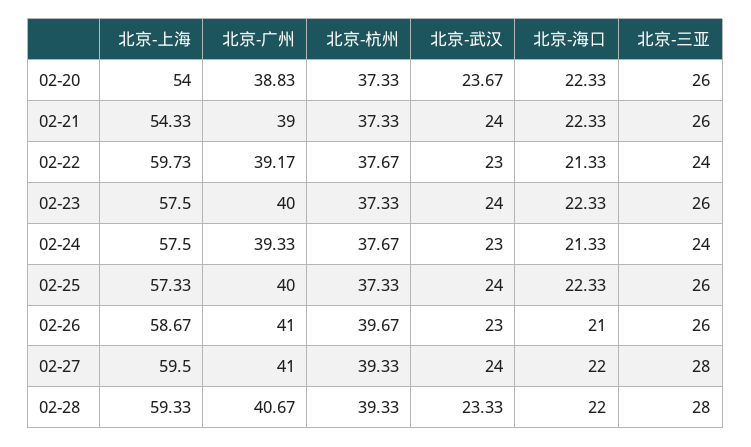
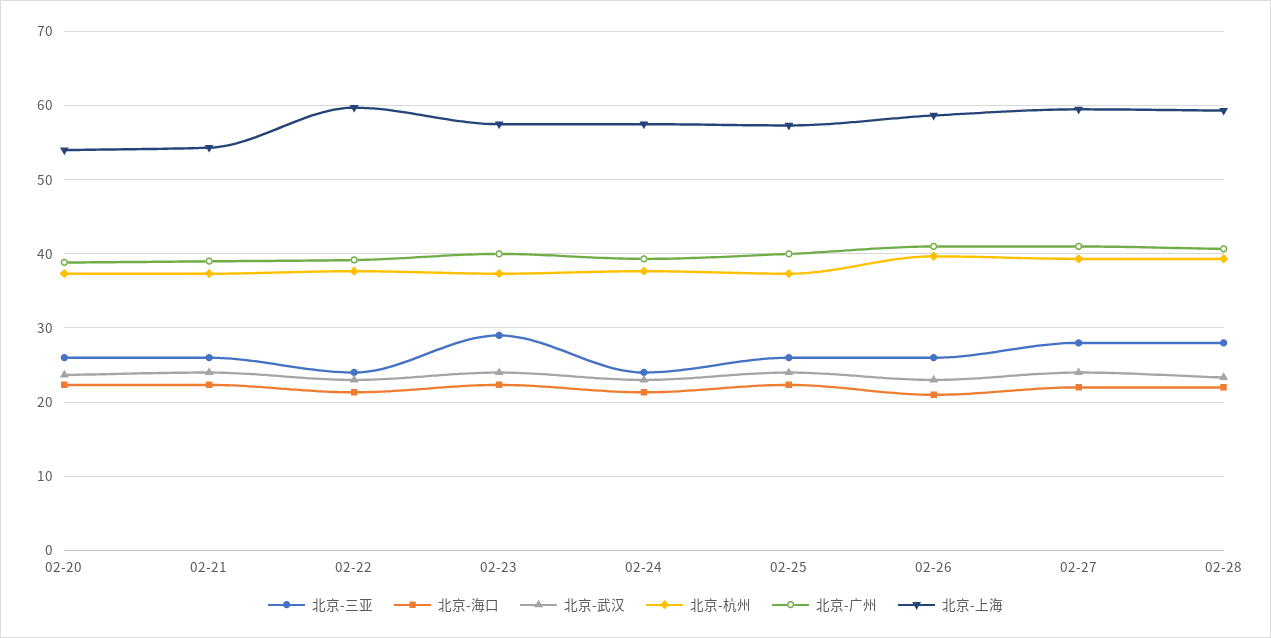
  {
    "北京-上海": {
      "02-20": 54,
      "02-21": 54.33,
      "02-22": 59.73,
      "02-23": 57.5,
      "02-24": 57.5,
      "02-25": 57.33,
      "02-26": 58.67,
      "02-27": 59.5,
      "02-28": 59.33
    },
    "北京-广州": {
      "02-20": 38.83,
      "02-21": 39,
      "02-22": 39.17,
      "02-23": 40,
      "02-24": 39.33,
      "02-25": 40,
      "02-26": 41,
      "02-27": 41,
      "02-28": 40.67
    },
    "北京-杭州": {
      "02-20": 37.33,
      "02-21": 37.33,
      "02-22": 37.67,
      "02-23": 37.33,
      "02-24": 37.67,
      "02-25": 37.33,
      "02-26": 39.67,
      "02-27": 39.33,
      "02-28": 39.33
    },
    "北京-武汉": {
      "02-20": 23.67,
      "02-21": 24,
      "02-22": 23,
      "02-23": 24,
      "02-24": 23,
      "02-25": 24,
      "02-26": 23,
      "02-27": 24,
      "02-28": 23.33
    },
    "北京-海口": {
      "02-20": 22.33,
      "02-21": 22.33,
      "02-22": 21.33,
      "02-23": 22.33,
      "02-24": 21.33,
      "02-25": 22.33,
      "02-26": 21,
      "02-27": 22,
      "02-28": 22
    },
    "北京-三亚": {
      "02-20": 26,
      "02-21": 26,
      "02-22": 24,
-     "02-23": 26,
+     "02-23": 29,
      "02-24": 24,
      "02-25": 26,
      "02-26": 26,
      "02-27": 28,
      "02-28": 28
    }
  }

